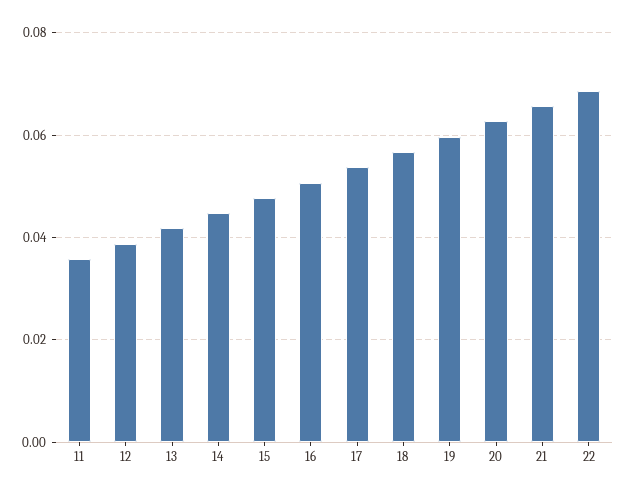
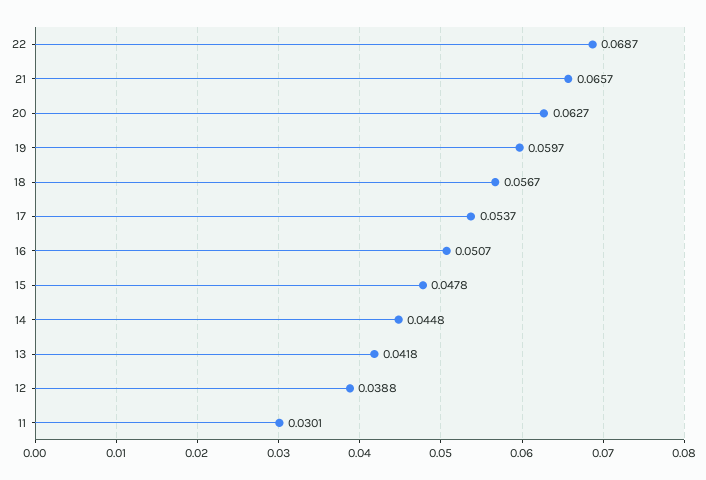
  {
-   "11": 0.036,
+   "11": 0.0301,
    "12": 0.0388,
    "13": 0.0418,
    "14": 0.0448,
    "15": 0.0478,
    "16": 0.0507,
    "17": 0.0537,
    "18": 0.0567,
    "19": 0.0597,
    "20": 0.0627,
    "21": 0.0657,
    "22": 0.0687
  }

